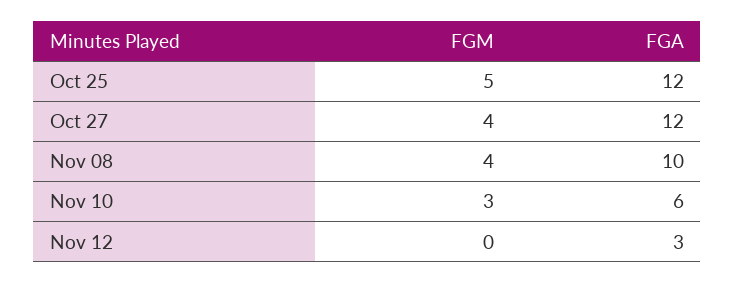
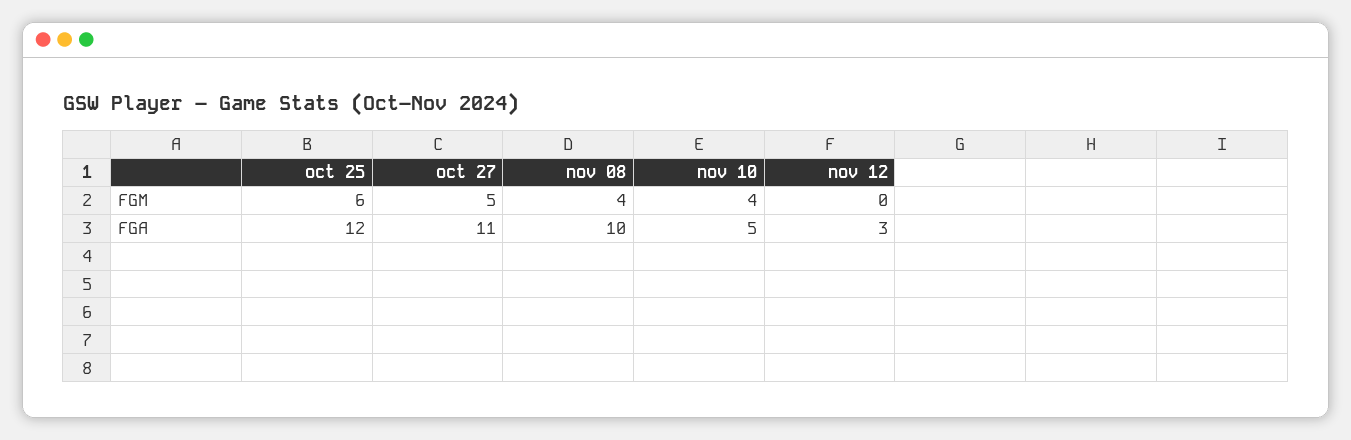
  {
    "FGM": {
-     "Oct 25": 5,
+     "Oct 25": 6,
-     "Oct 27": 4,
+     "Oct 27": 5,
      "Nov 08": 4,
-     "Nov 10": 3,
+     "Nov 10": 4,
      "Nov 12": 0
    },
    "FGA": {
      "Oct 25": 12,
-     "Oct 27": 12,
+     "Oct 27": 11,
      "Nov 08": 10,
-     "Nov 10": 6,
+     "Nov 10": 5,
      "Nov 12": 3
    }
  }

